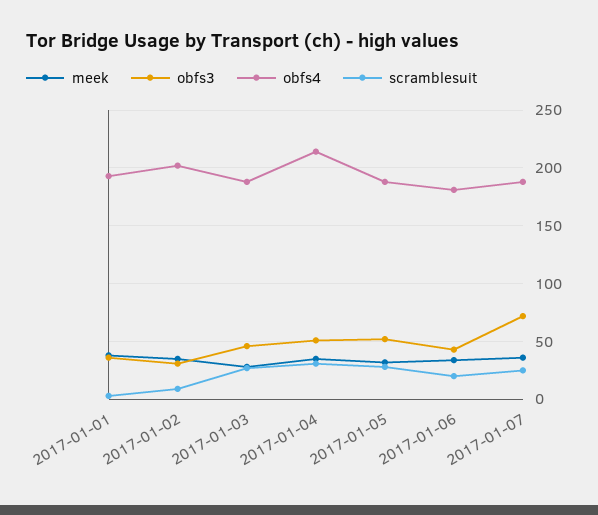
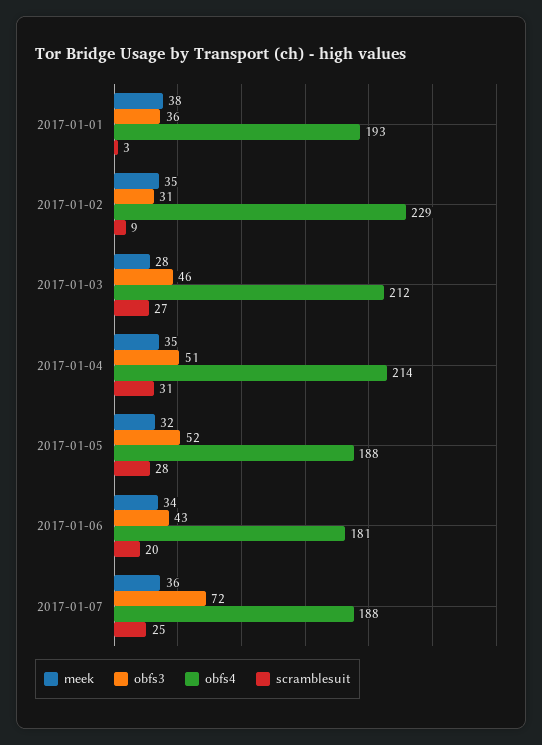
  {
    "meek": {
      "2017-01-01": 38,
      "2017-01-02": 35,
      "2017-01-03": 28,
      "2017-01-04": 35,
      "2017-01-05": 32,
      "2017-01-06": 34,
      "2017-01-07": 36
    },
    "obfs3": {
      "2017-01-01": 36,
      "2017-01-02": 31,
      "2017-01-03": 46,
      "2017-01-04": 51,
      "2017-01-05": 52,
      "2017-01-06": 43,
      "2017-01-07": 72
    },
    "obfs4": {
      "2017-01-01": 193,
-     "2017-01-02": 200,
+     "2017-01-02": 229,
-     "2017-01-03": 190,
+     "2017-01-03": 212,
      "2017-01-04": 214,
      "2017-01-05": 188,
      "2017-01-06": 181,
      "2017-01-07": 188
    },
    "scramblesuit": {
      "2017-01-01": 3,
      "2017-01-02": 9,
      "2017-01-03": 27,
      "2017-01-04": 31,
      "2017-01-05": 28,
      "2017-01-06": 20,
      "2017-01-07": 25
    }
  }

